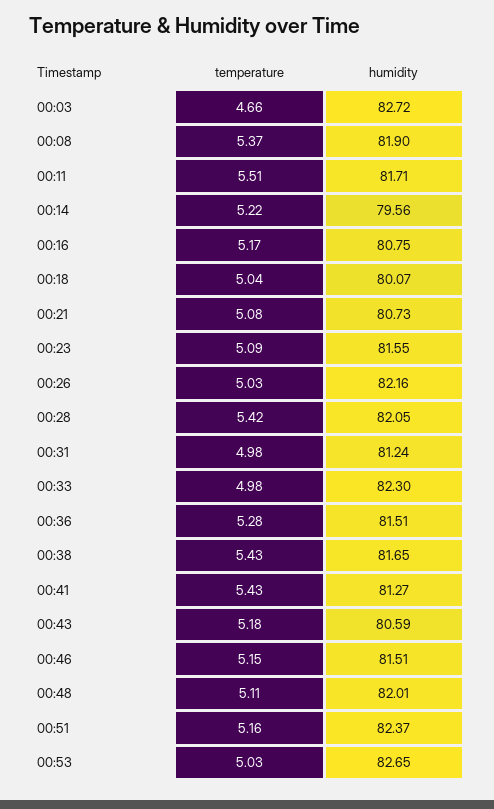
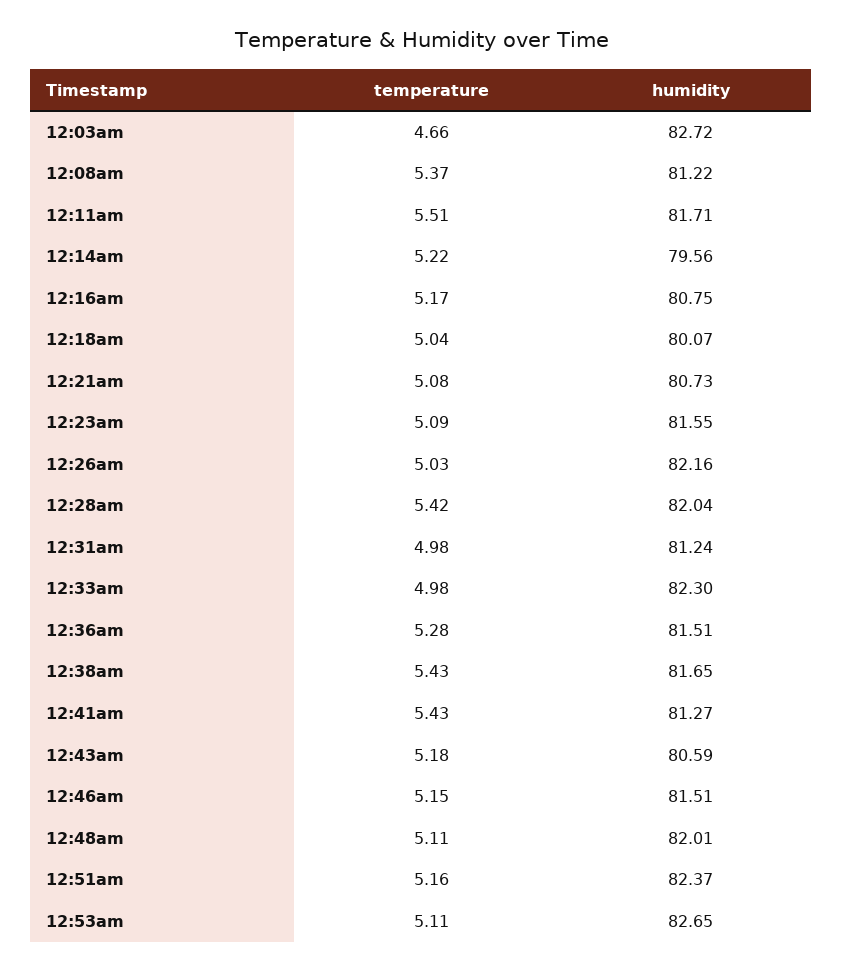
  {
    "temperature": {
      "00:03": 4.66,
      "00:08": 5.37,
      "00:11": 5.51,
      "00:14": 5.22,
      "00:16": 5.17,
      "00:18": 5.04,
      "00:21": 5.08,
      "00:23": 5.09,
      "00:26": 5.03,
      "00:28": 5.42,
      "00:31": 4.98,
      "00:33": 4.98,
      "00:36": 5.28,
      "00:38": 5.43,
      "00:41": 5.43,
      "00:43": 5.18,
      "00:46": 5.15,
      "00:48": 5.11,
      "00:51": 5.16,
-     "00:53": 5.03
+     "00:53": 5.11
    },
    "humidity": {
      "00:03": 82.72,
-     "00:08": 81.9,
+     "00:08": 81.22,
      "00:11": 81.71,
      "00:14": 79.56,
      "00:16": 80.75,
      "00:18": 80.07,
      "00:21": 80.73,
      "00:23": 81.55,
      "00:26": 82.16,
-     "00:28": 82.05,
+     "00:28": 82.04,
      "00:31": 81.24,
      "00:33": 82.3,
      "00:36": 81.51,
      "00:38": 81.65,
      "00:41": 81.27,
      "00:43": 80.59,
      "00:46": 81.51,
      "00:48": 82.01,
      "00:51": 82.37,
      "00:53": 82.65
    }
  }

